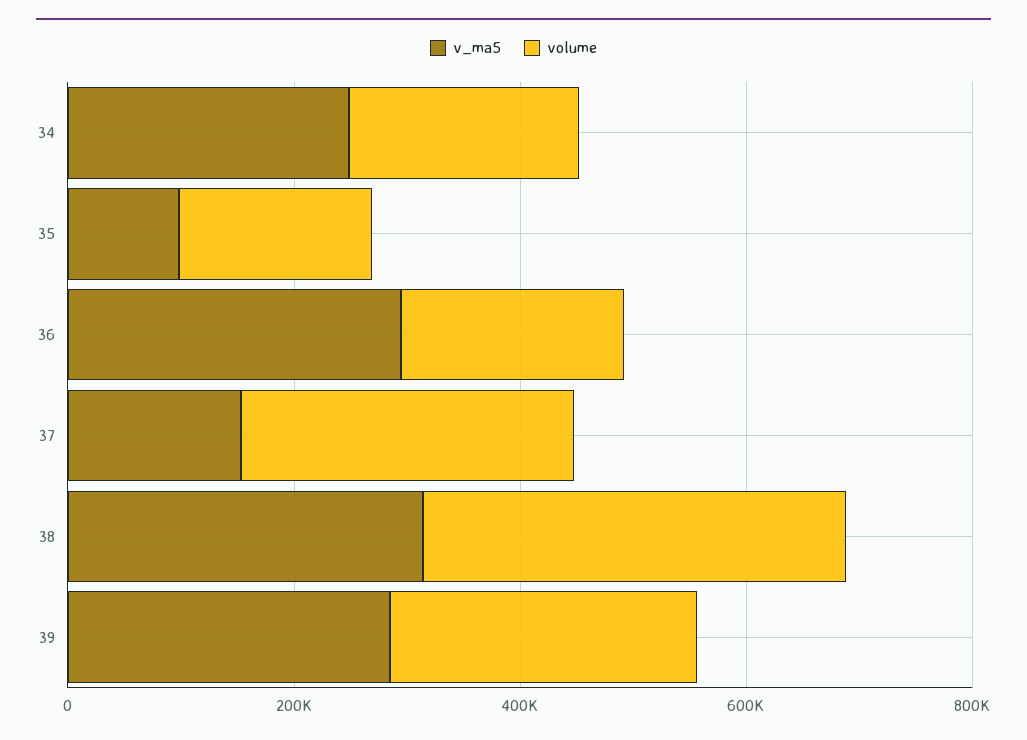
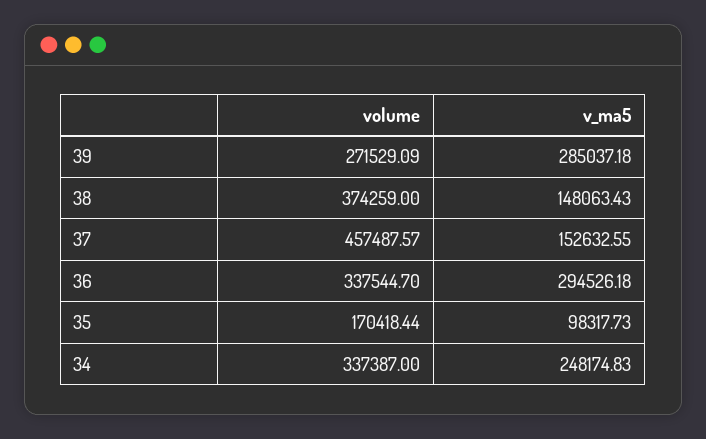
  {
    "v_ma5": {
      "34": 248174.83,
      "35": 98317.73,
      "36": 294526.18,
      "37": 152632.55,
-     "38": 300000,
+     "38": 148063.43,
      "39": 285037.18
    },
    "volume": {
-     "34": 200000,
+     "34": 337387,
      "35": 170418.44,
-     "36": 200000,
+     "36": 337544.7,
-     "37": 300000,
+     "37": 457487.57,
      "38": 374259,
      "39": 271529.09
    }
  }

